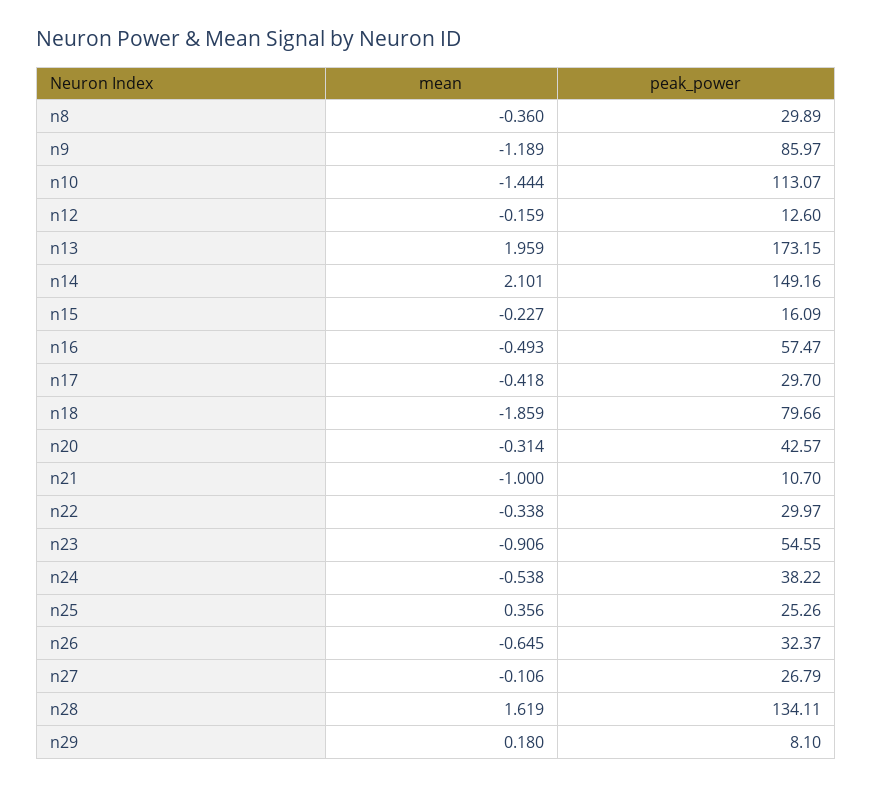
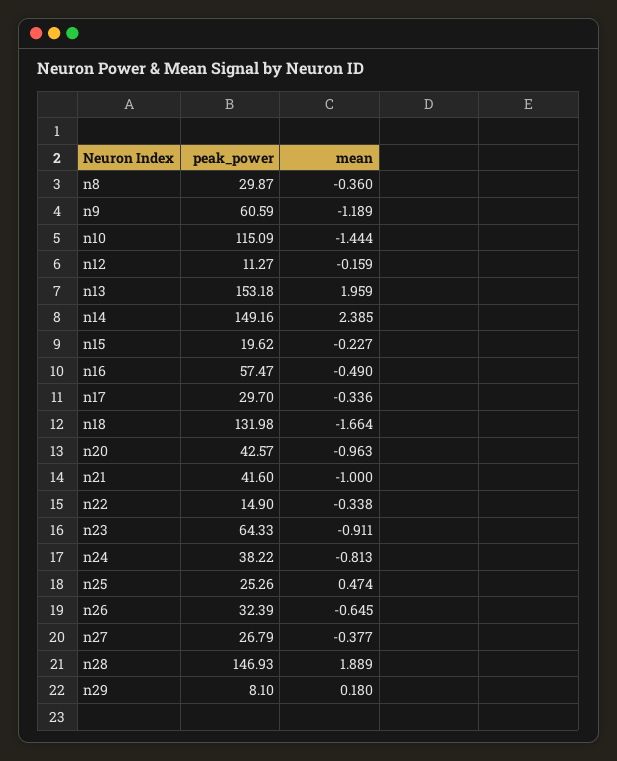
  {
    "mean": {
      "n8": -0.36,
      "n9": -1.189,
      "n10": -1.444,
      "n12": -0.159,
      "n13": 1.959,
-     "n14": 2.101,
+     "n14": 2.385,
      "n15": -0.227,
-     "n16": -0.493,
+     "n16": -0.49,
-     "n17": -0.418,
+     "n17": -0.336,
-     "n18": -1.859,
+     "n18": -1.664,
-     "n20": -0.314,
+     "n20": -0.963,
      "n21": -1,
      "n22": -0.338,
-     "n23": -0.906,
+     "n23": -0.911,
-     "n24": -0.538,
+     "n24": -0.813,
-     "n25": 0.356,
+     "n25": 0.474,
      "n26": -0.645,
-     "n27": -0.106,
+     "n27": -0.377,
-     "n28": 1.619,
+     "n28": 1.889,
      "n29": 0.18
    },
    "peak_power": {
-     "n8": 29.89,
+     "n8": 29.87,
-     "n9": 85.97,
+     "n9": 60.59,
-     "n10": 113.07,
+     "n10": 115.09,
-     "n12": 12.6,
+     "n12": 11.27,
-     "n13": 173.15,
+     "n13": 153.18,
      "n14": 149.16,
-     "n15": 16.09,
+     "n15": 19.62,
      "n16": 57.47,
      "n17": 29.7,
-     "n18": 79.66,
+     "n18": 131.98,
      "n20": 42.57,
-     "n21": 10.7,
+     "n21": 41.6,
-     "n22": 29.97,
+     "n22": 14.9,
-     "n23": 54.55,
+     "n23": 64.33,
      "n24": 38.22,
      "n25": 25.26,
-     "n26": 32.37,
+     "n26": 32.39,
      "n27": 26.79,
-     "n28": 134.11,
+     "n28": 146.93,
      "n29": 8.1
    }
  }

